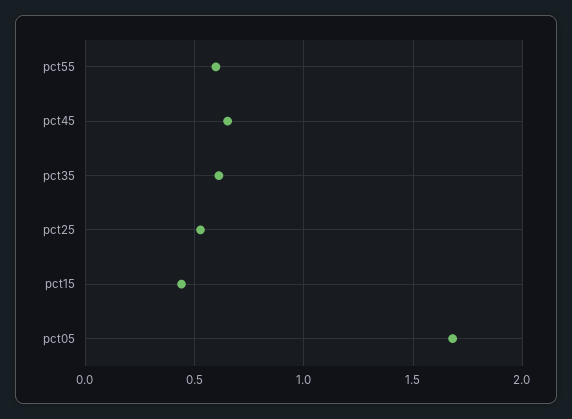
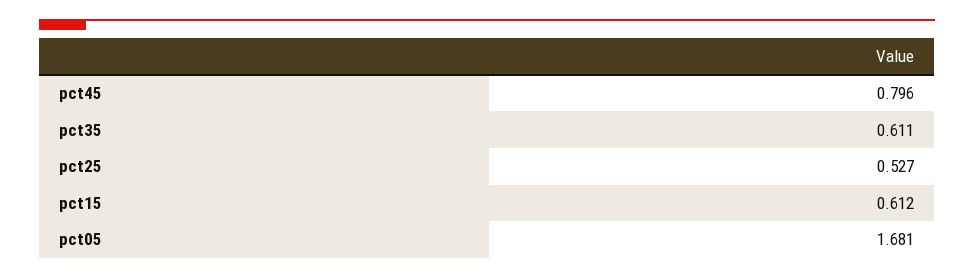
  {
-   "pct55": 0.6,
-   "pct45": 0.65,
+   "pct45": 0.796,
    "pct35": 0.611,
    "pct25": 0.527,
-   "pct15": 0.45,
+   "pct15": 0.612,
    "pct05": 1.681
  }

